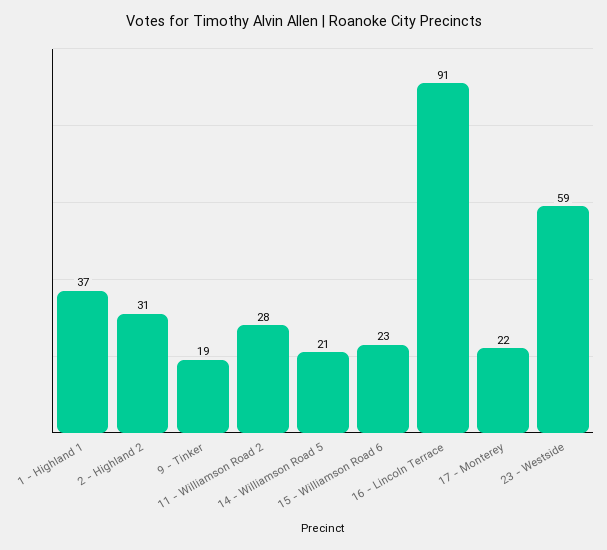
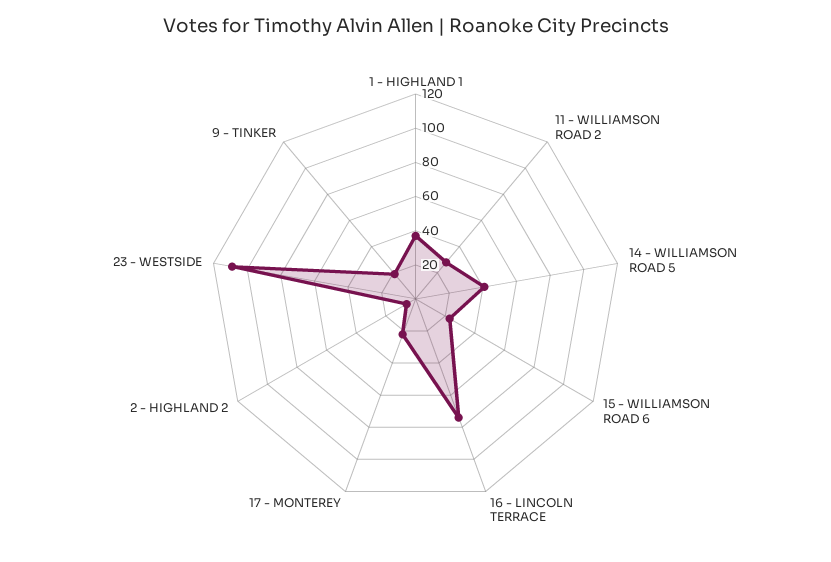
  {
    "1 - Highland 1": 37,
-   "2 - Highland 2": 31,
+   "2 - Highland 2": 5,
    "9 - Tinker": 19,
    "11 - Williamson Road 2": 28,
-   "14 - Williamson Road 5": 21,
+   "14 - Williamson Road 5": 40,
    "15 - Williamson Road 6": 23,
-   "16 - Lincoln Terrace": 91,
+   "16 - Lincoln Terrace": 75,
    "17 - Monterey": 22,
-   "23 - Westside": 59
+   "23 - Westside": 110
  }

